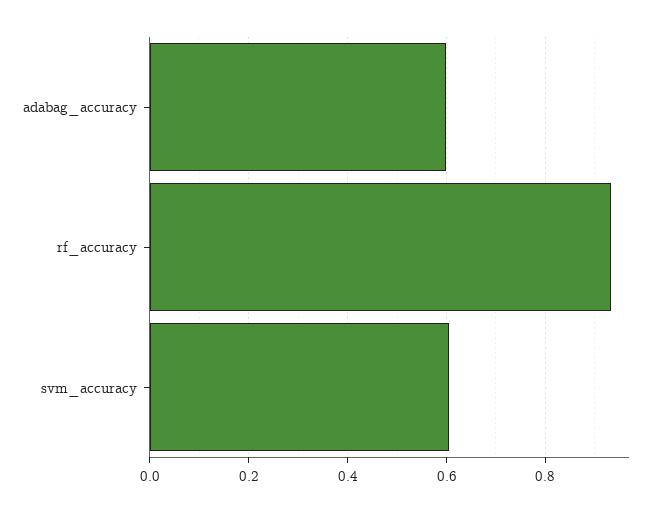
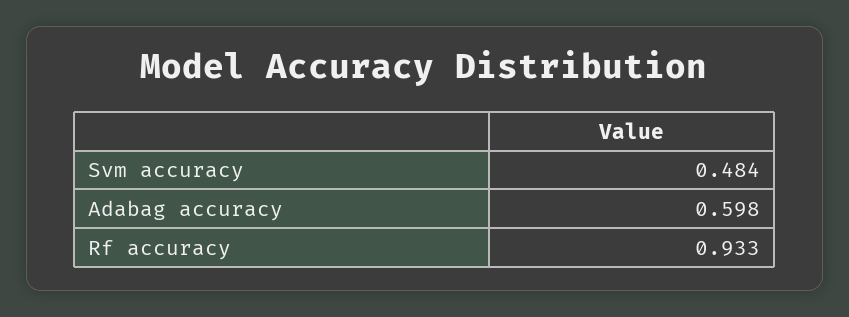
  {
    "adabag_accuracy": 0.598,
    "rf_accuracy": 0.933,
-   "svm_accuracy": 0.6
+   "svm_accuracy": 0.484
  }

